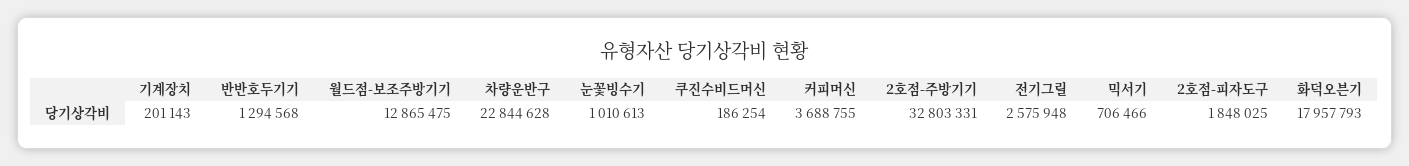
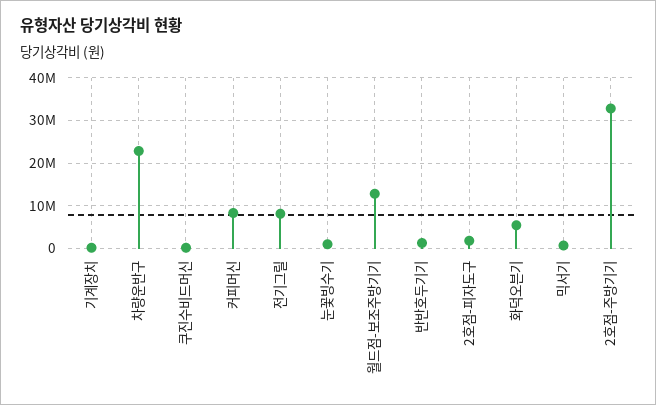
  {
    "기계장치": 201143,
    "반반호두기기": 1294568,
    "월드점-보조주방기기": 12865475,
    "차량운반구": 22844628,
    "눈꽃빙수기": 1010613,
    "쿠진수비드머신": 186254,
-   "커피머신": 3688755,
+   "커피머신": 8000000,
    "2호점-주방기기": 32803331,
-   "전기그릴": 2575948,
+   "전기그릴": 8000000,
    "믹서기": 706466,
    "2호점-피자도구": 1848025,
-   "화덕오븐기": 17957793
+   "화덕오븐기": 6000000
  }

